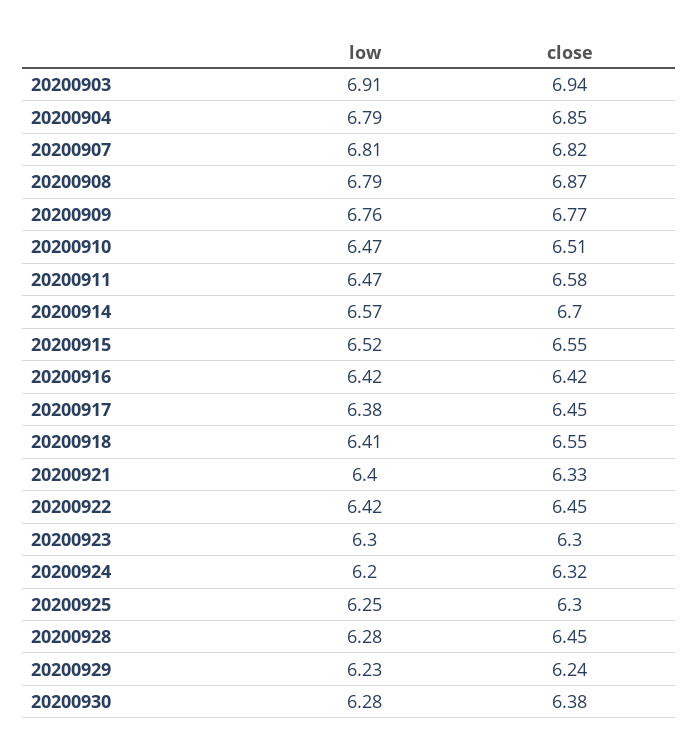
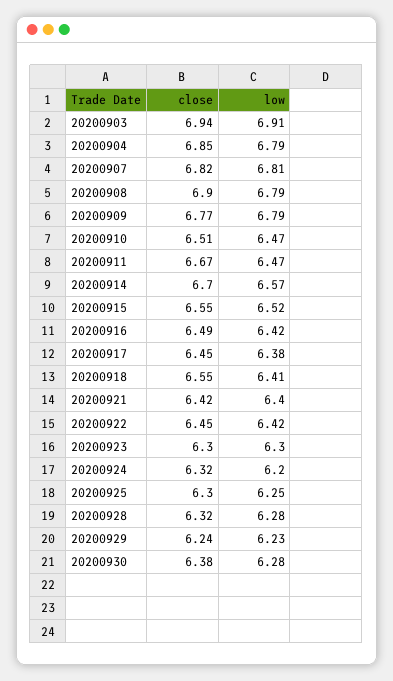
  {
    "low": {
      "20200903": 6.91,
      "20200904": 6.79,
      "20200907": 6.81,
      "20200908": 6.79,
-     "20200909": 6.76,
+     "20200909": 6.79,
      "20200910": 6.47,
      "20200911": 6.47,
      "20200914": 6.57,
      "20200915": 6.52,
      "20200916": 6.42,
      "20200917": 6.38,
      "20200918": 6.41,
      "20200921": 6.4,
      "20200922": 6.42,
      "20200923": 6.3,
      "20200924": 6.2,
      "20200925": 6.25,
      "20200928": 6.28,
      "20200929": 6.23,
      "20200930": 6.28
    },
    "close": {
      "20200903": 6.94,
      "20200904": 6.85,
      "20200907": 6.82,
-     "20200908": 6.87,
+     "20200908": 6.9,
      "20200909": 6.77,
      "20200910": 6.51,
-     "20200911": 6.58,
+     "20200911": 6.67,
      "20200914": 6.7,
      "20200915": 6.55,
-     "20200916": 6.42,
+     "20200916": 6.49,
      "20200917": 6.45,
      "20200918": 6.55,
-     "20200921": 6.33,
+     "20200921": 6.42,
      "20200922": 6.45,
      "20200923": 6.3,
      "20200924": 6.32,
      "20200925": 6.3,
-     "20200928": 6.45,
+     "20200928": 6.32,
      "20200929": 6.24,
      "20200930": 6.38
    }
  }

